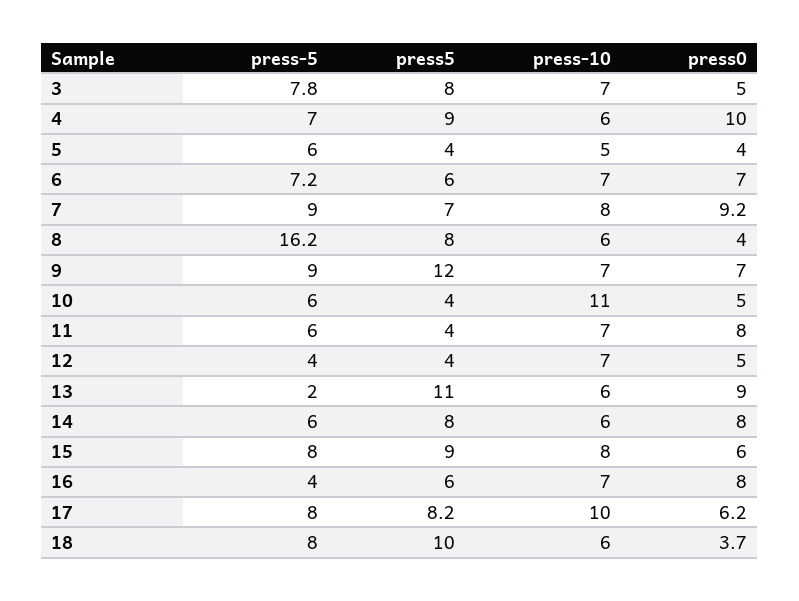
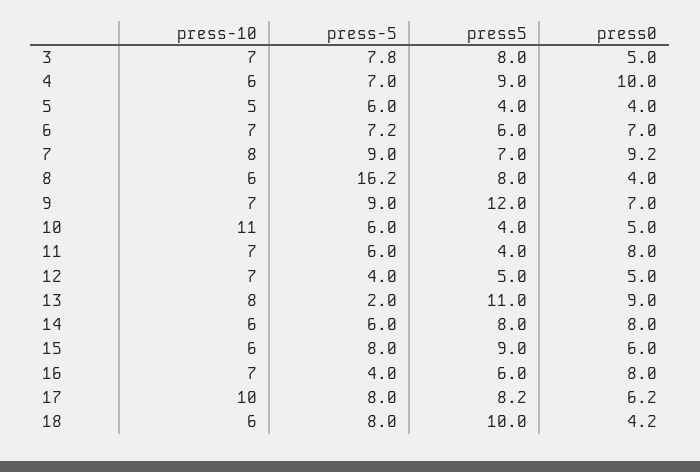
  {
    "press-5": {
      "3": 7.8,
      "4": 7,
      "5": 6,
      "6": 7.2,
      "7": 9,
      "8": 16.2,
      "9": 9,
      "10": 6,
      "11": 6,
      "12": 4,
      "13": 2,
      "14": 6,
      "15": 8,
      "16": 4,
      "17": 8,
      "18": 8
    },
    "press5": {
      "3": 8,
      "4": 9,
      "5": 4,
      "6": 6,
      "7": 7,
      "8": 8,
      "9": 12,
      "10": 4,
      "11": 4,
-     "12": 4,
+     "12": 5,
      "13": 11,
      "14": 8,
      "15": 9,
      "16": 6,
      "17": 8.2,
      "18": 10
    },
    "press-10": {
      "3": 7,
      "4": 6,
      "5": 5,
      "6": 7,
      "7": 8,
      "8": 6,
      "9": 7,
      "10": 11,
      "11": 7,
      "12": 7,
-     "13": 6,
+     "13": 8,
      "14": 6,
-     "15": 8,
+     "15": 6,
      "16": 7,
      "17": 10,
      "18": 6
    },
    "press0": {
      "3": 5,
      "4": 10,
      "5": 4,
      "6": 7,
      "7": 9.2,
      "8": 4,
      "9": 7,
      "10": 5,
      "11": 8,
      "12": 5,
      "13": 9,
      "14": 8,
      "15": 6,
      "16": 8,
      "17": 6.2,
-     "18": 3.7
+     "18": 4.2
    }
  }

